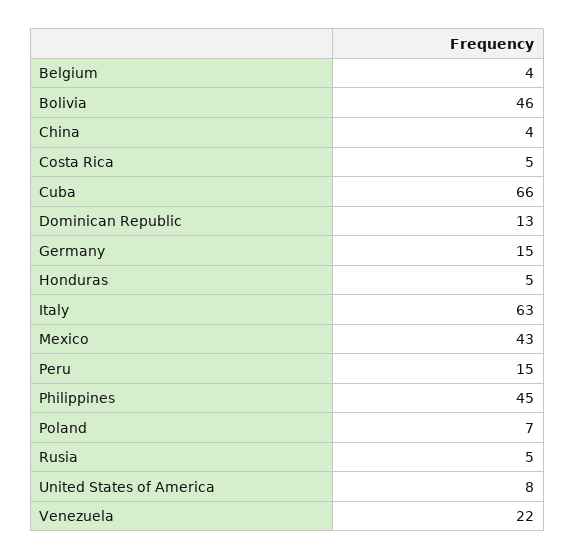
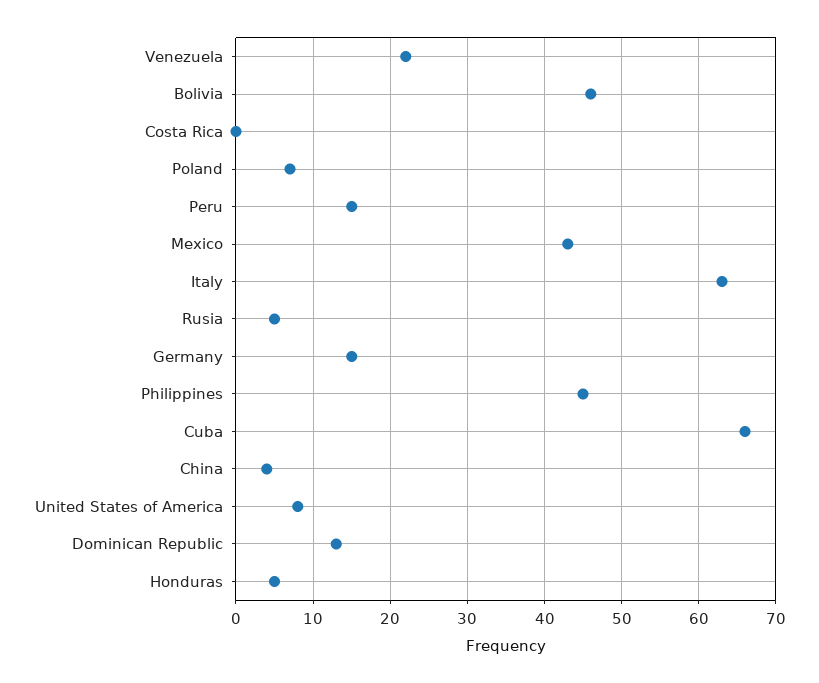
  {
-   "Belgium": 4,
    "Bolivia": 46,
    "China": 4,
-   "Costa Rica": 5,
+   "Costa Rica": 0,
    "Cuba": 66,
    "Dominican Republic": 13,
    "Germany": 15,
    "Honduras": 5,
    "Italy": 63,
    "Mexico": 43,
    "Peru": 15,
    "Philippines": 45,
    "Poland": 7,
    "Rusia": 5,
    "United States of America": 8,
    "Venezuela": 22
  }

